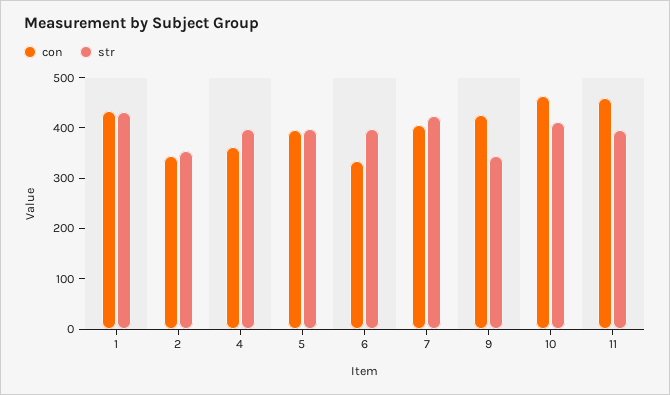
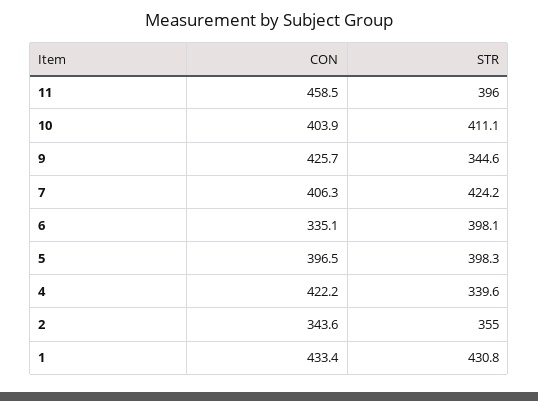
  {
    "con": {
      "1": 433.4,
      "2": 343.6,
-     "4": 360,
+     "4": 422.2,
      "5": 396.5,
      "6": 335.1,
      "7": 406.3,
      "9": 425.7,
-     "10": 460,
+     "10": 403.9,
      "11": 458.5
    },
    "str": {
      "1": 430.8,
      "2": 355,
-     "4": 400,
+     "4": 339.6,
      "5": 398.3,
      "6": 398.1,
      "7": 424.2,
      "9": 344.6,
      "10": 411.1,
      "11": 396
    }
  }

